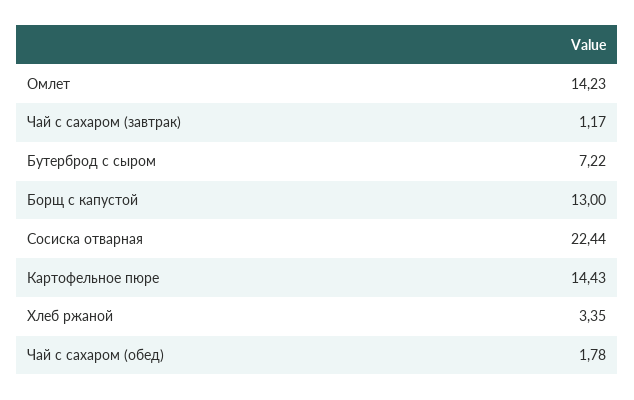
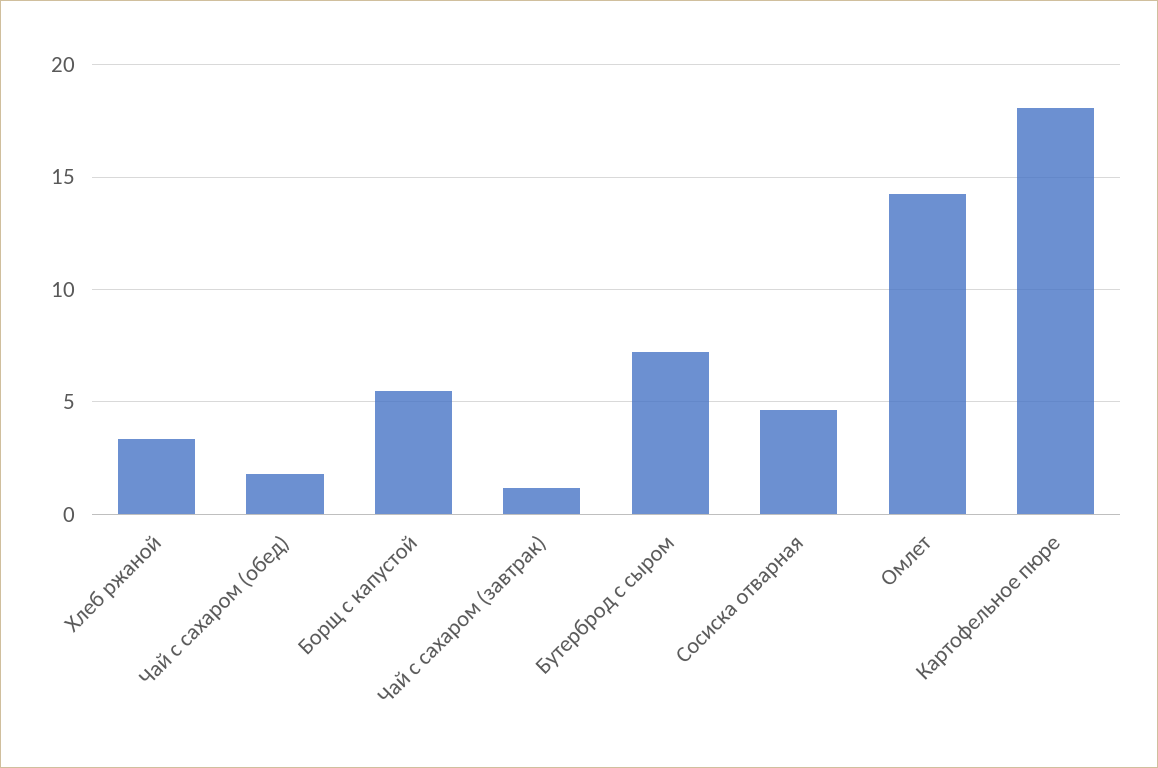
  {
    "Омлет": 14.23,
    "Чай с сахаром (завтрак)": 1.17,
    "Бутерброд с сыром": 7.22,
-   "Борщ с капустой": 13,
+   "Борщ с капустой": 5.5,
-   "Сосиска отварная": 22.44,
+   "Сосиска отварная": 4.5,
-   "Картофельное пюре": 14.43,
+   "Картофельное пюре": 18,
    "Хлеб ржаной": 3.35,
    "Чай с сахаром (обед)": 1.78
  }

